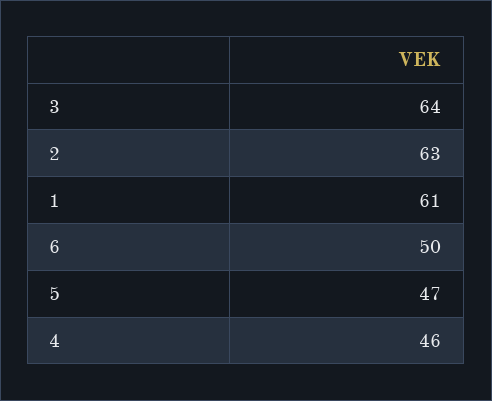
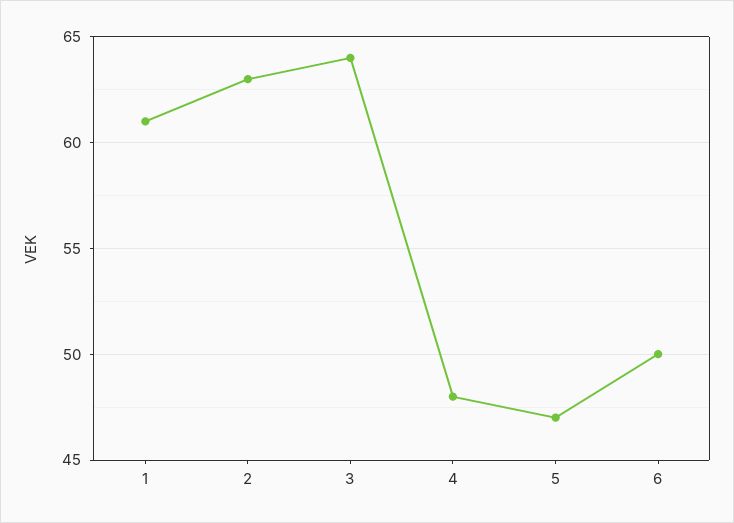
  {
    "3": 64,
    "2": 63,
    "1": 61,
    "6": 50,
    "5": 47,
-   "4": 46
+   "4": 48
  }

